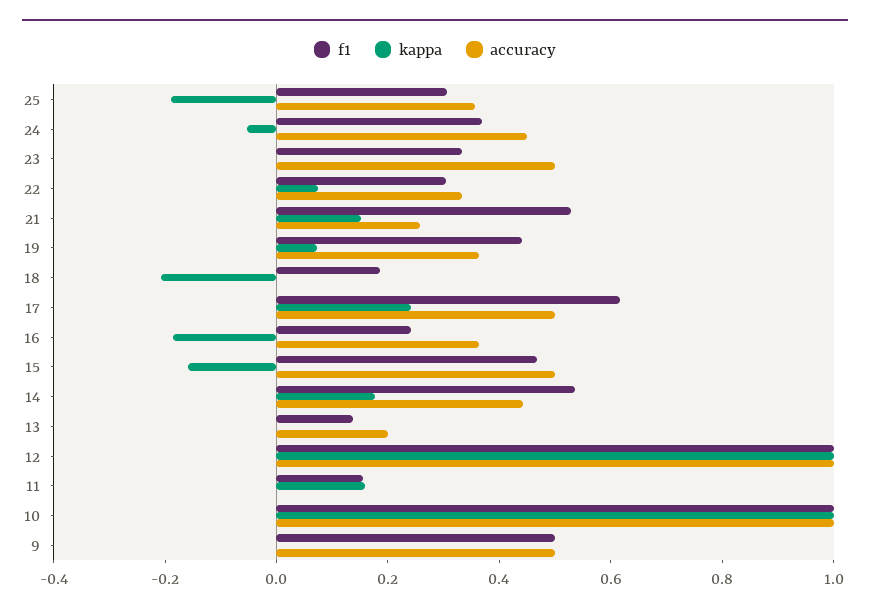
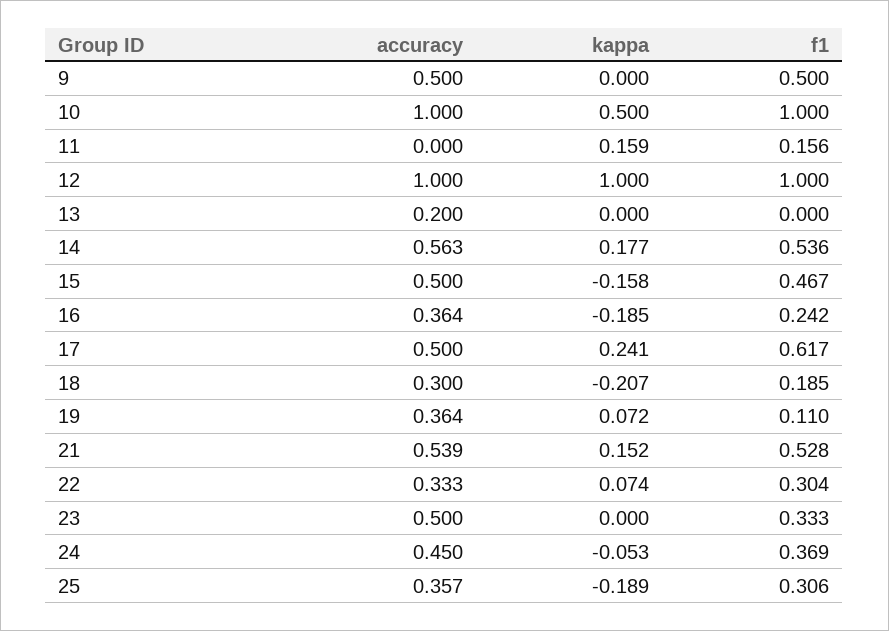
  {
    "f1": {
      "25": 0.306,
      "24": 0.369,
      "23": 0.333,
      "22": 0.304,
      "21": 0.528,
-     "19": 0.45,
+     "19": 0.11,
      "18": 0.185,
      "17": 0.617,
      "16": 0.242,
      "15": 0.467,
      "14": 0.536,
-     "13": 0.15,
+     "13": 0,
      "12": 1,
      "11": 0.156,
      "10": 1,
      "9": 0.5
    },
    "kappa": {
      "25": -0.189,
      "24": -0.053,
      "23": 0,
      "22": 0.074,
      "21": 0.152,
      "19": 0.072,
      "18": -0.207,
      "17": 0.241,
      "16": -0.185,
      "15": -0.158,
      "14": 0.177,
      "13": 0,
      "12": 1,
      "11": 0.159,
-     "10": 1,
+     "10": 0.5,
      "9": 0
    },
    "accuracy": {
      "25": 0.357,
      "24": 0.45,
      "23": 0.5,
      "22": 0.333,
-     "21": 0.25,
+     "21": 0.539,
      "19": 0.364,
-     "18": 0,
+     "18": 0.3,
      "17": 0.5,
      "16": 0.364,
      "15": 0.5,
-     "14": 0.45,
+     "14": 0.563,
      "13": 0.2,
      "12": 1,
      "11": 0,
      "10": 1,
      "9": 0.5
    }
  }

